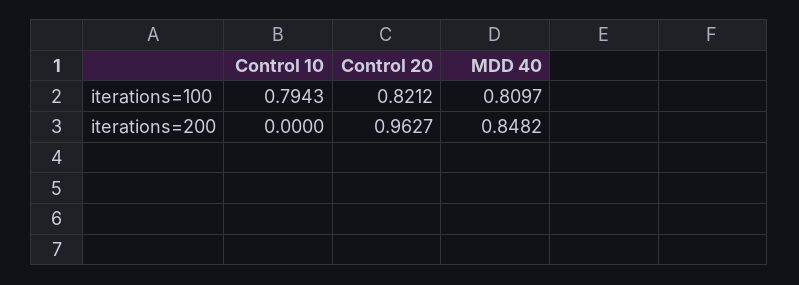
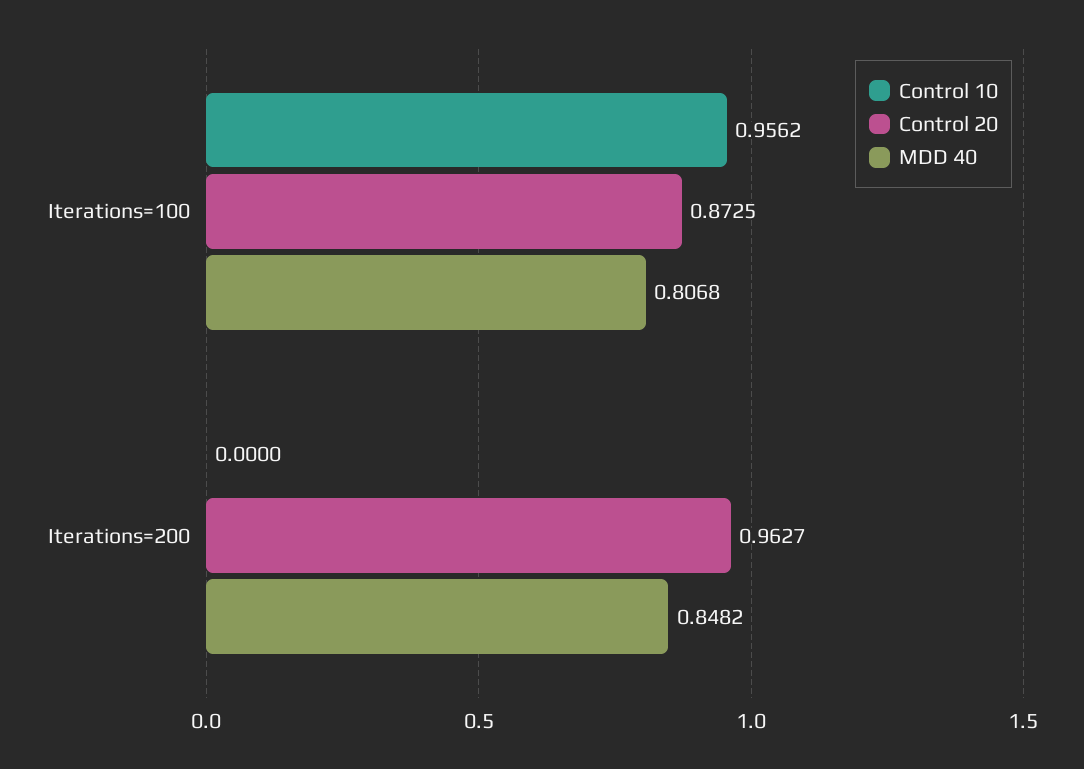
  {
    "Control 10": {
-     "iterations=100": 0.7943,
+     "iterations=100": 0.9562,
      "iterations=200": 0
    },
    "Control 20": {
-     "iterations=100": 0.8212,
+     "iterations=100": 0.8725,
      "iterations=200": 0.9627
    },
    "MDD 40": {
-     "iterations=100": 0.8097,
+     "iterations=100": 0.8068,
      "iterations=200": 0.8482
    }
  }

